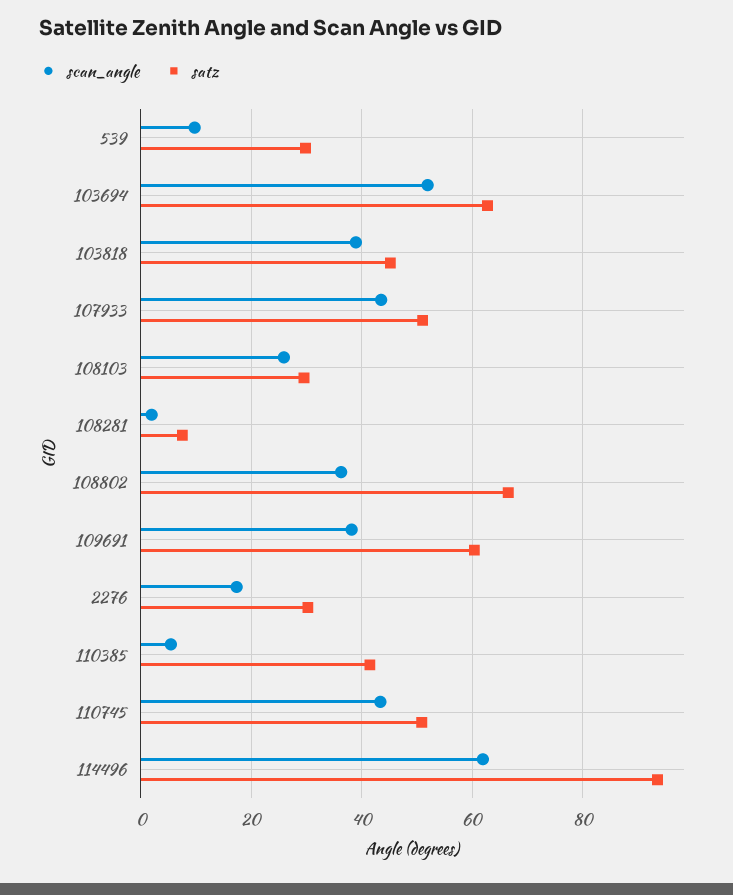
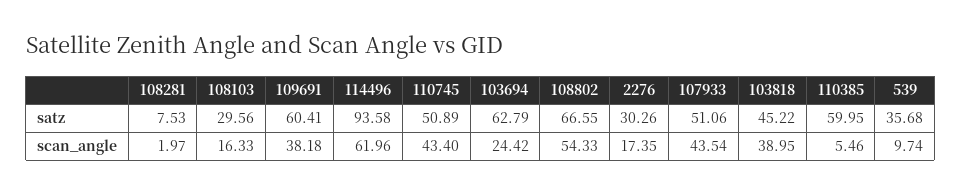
  {
    "scan_angle": {
      "539": 9.74,
-     "103694": 52,
+     "103694": 24.42,
      "103818": 38.95,
      "107933": 43.54,
-     "108103": 26,
+     "108103": 16.33,
      "108281": 1.97,
-     "108802": 36,
+     "108802": 54.33,
      "109691": 38.18,
      "2276": 17.35,
      "110385": 5.46,
      "110745": 43.4,
      "114496": 61.96
    },
    "satz": {
-     "539": 30,
+     "539": 35.68,
      "103694": 62.79,
      "103818": 45.22,
      "107933": 51.06,
      "108103": 29.56,
      "108281": 7.53,
      "108802": 66.55,
      "109691": 60.41,
      "2276": 30.26,
-     "110385": 42,
+     "110385": 59.95,
      "110745": 50.89,
      "114496": 93.58
    }
  }

